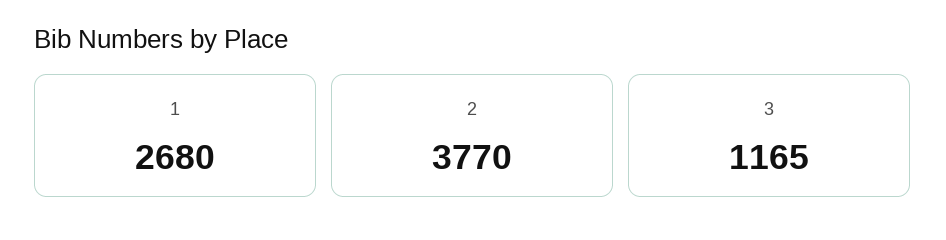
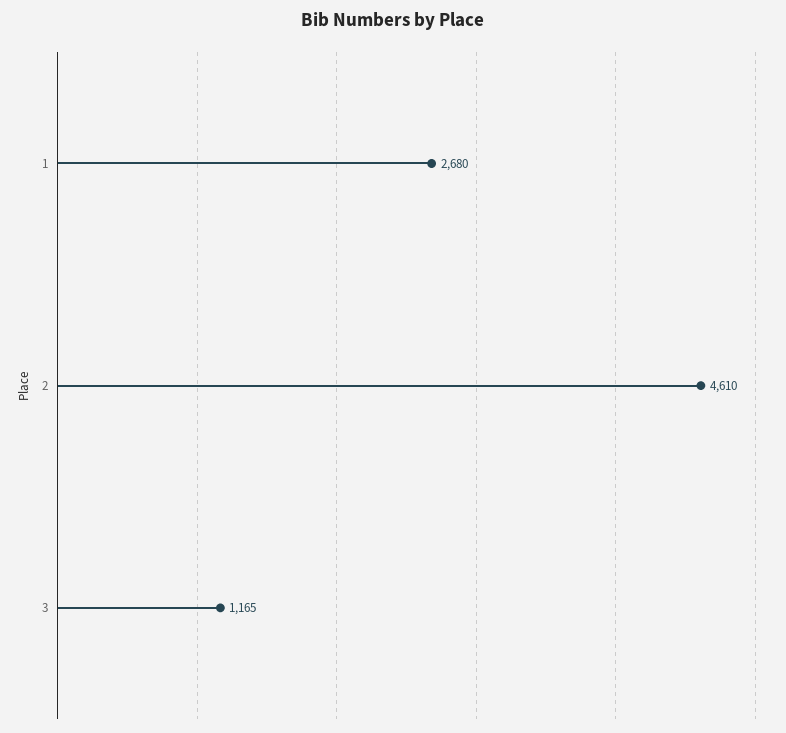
  {
    "1": 2680,
-   "2": 3770,
+   "2": 4610,
    "3": 1165
  }

